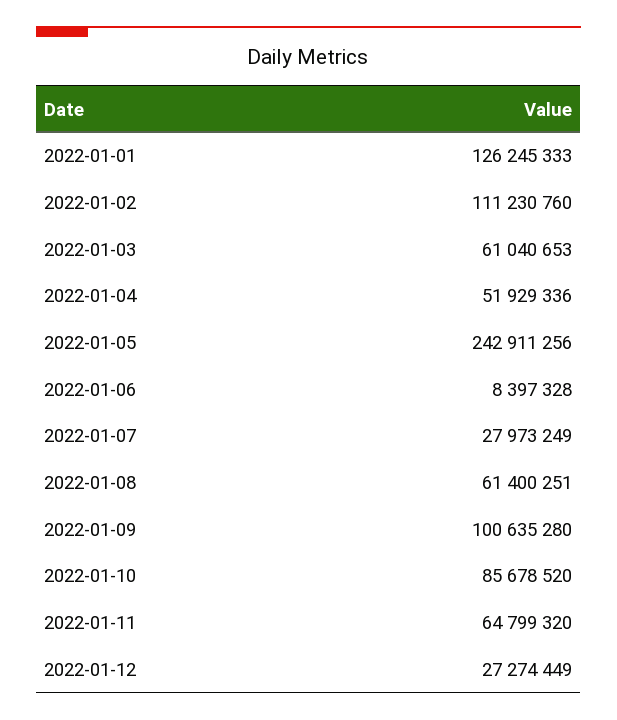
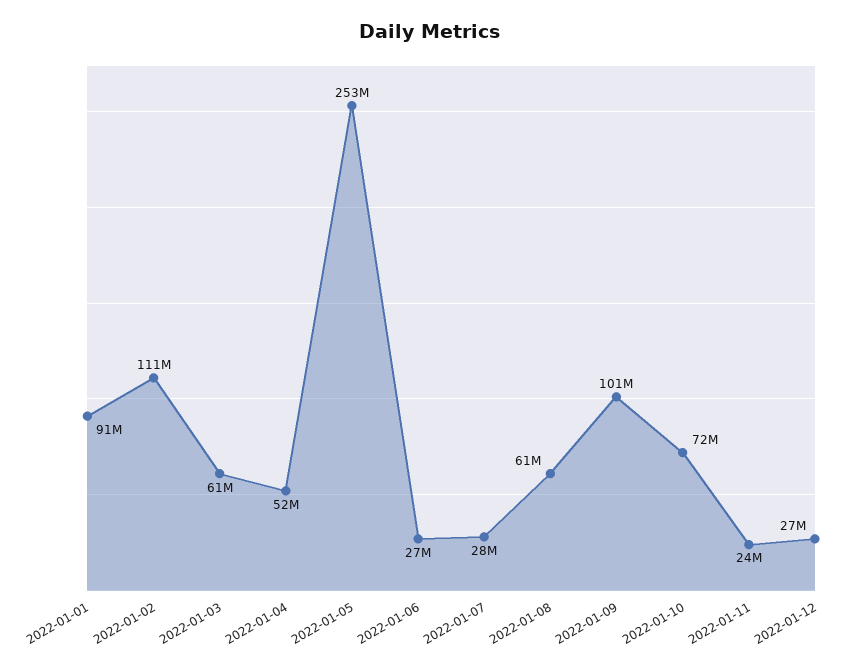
  {
-   "2022-01-01": 126245333,
+   "2022-01-01": 91000000,
    "2022-01-02": 111230760,
    "2022-01-03": 61040653,
    "2022-01-04": 51929336,
-   "2022-01-05": 242911256,
+   "2022-01-05": 253000000,
-   "2022-01-06": 8397328,
+   "2022-01-06": 27000000,
    "2022-01-07": 27973249,
    "2022-01-08": 61400251,
    "2022-01-09": 100635280,
-   "2022-01-10": 85678520,
+   "2022-01-10": 72000000,
-   "2022-01-11": 64799320,
+   "2022-01-11": 24000000,
    "2022-01-12": 27274449
  }

